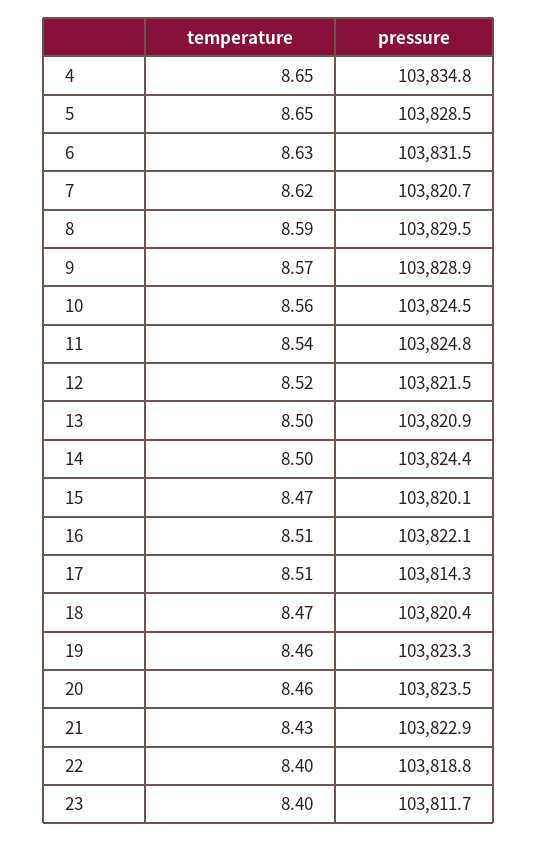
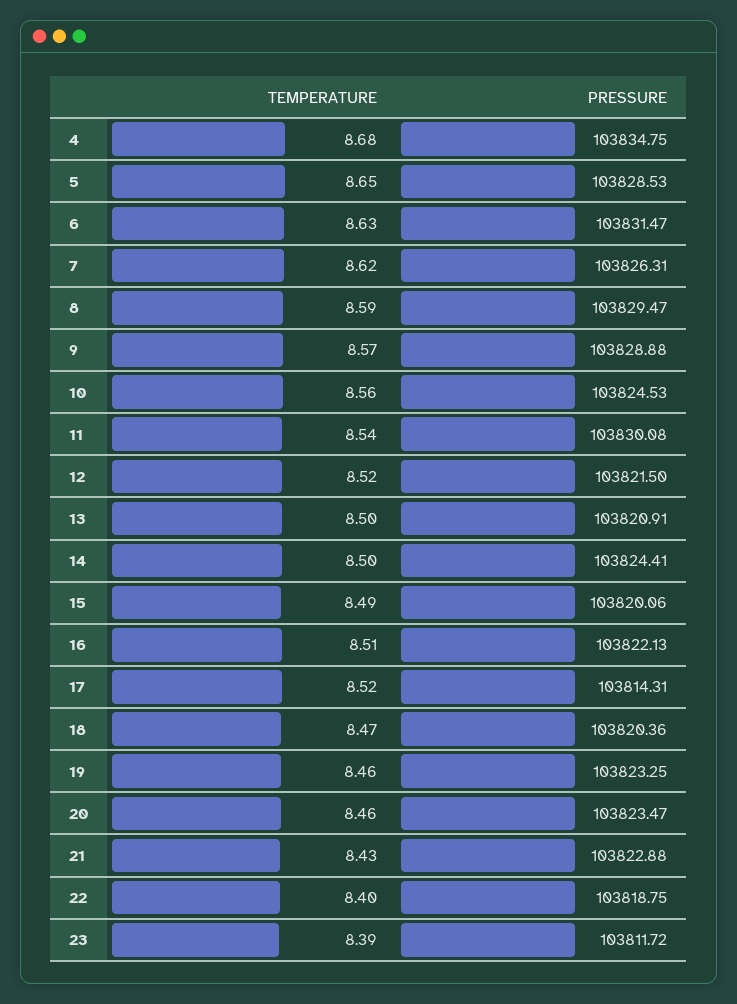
  {
    "temperature": {
-     "4": 8.65,
+     "4": 8.68,
      "5": 8.65,
      "6": 8.63,
      "7": 8.62,
      "8": 8.59,
      "9": 8.57,
      "10": 8.56,
      "11": 8.54,
      "12": 8.52,
      "13": 8.5,
      "14": 8.5,
-     "15": 8.47,
+     "15": 8.49,
      "16": 8.51,
-     "17": 8.51,
+     "17": 8.52,
      "18": 8.47,
      "19": 8.46,
      "20": 8.46,
      "21": 8.43,
      "22": 8.4,
-     "23": 8.4
+     "23": 8.39
    },
    "pressure": {
      "4": 103834.75,
      "5": 103828.53,
      "6": 103831.47,
-     "7": 103820.7,
+     "7": 103826.31,
      "8": 103829.47,
      "9": 103828.88,
      "10": 103824.53,
-     "11": 103824.8,
+     "11": 103830.08,
      "12": 103821.5,
      "13": 103820.91,
      "14": 103824.41,
      "15": 103820.06,
      "16": 103822.13,
      "17": 103814.31,
      "18": 103820.36,
      "19": 103823.25,
      "20": 103823.47,
      "21": 103822.88,
      "22": 103818.75,
      "23": 103811.72
    }
  }

